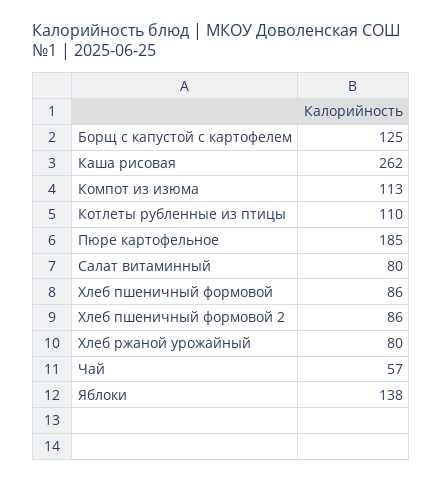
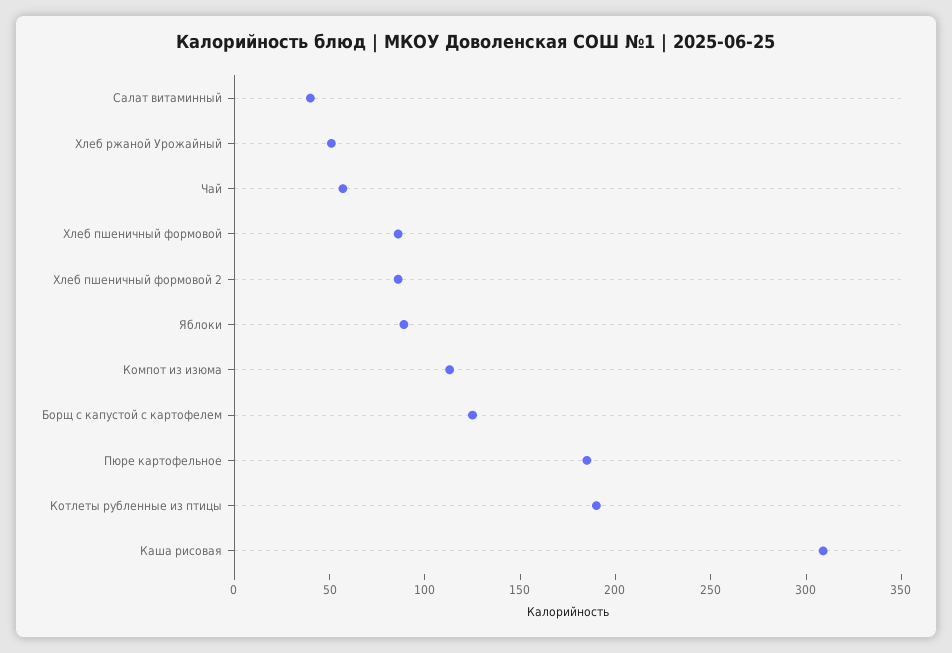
  {
    "Борщ с капустой с картофелем": 125,
-   "Каша рисовая": 262,
+   "Каша рисовая": 310,
    "Компот из изюма": 113,
-   "Котлеты рубленные из птицы": 110,
+   "Котлеты рубленные из птицы": 190,
    "Пюре картофельное": 185,
-   "Салат витаминный": 80,
+   "Салат витаминный": 40,
    "Хлеб пшеничный формовой": 86,
    "Хлеб пшеничный формовой 2": 86,
-   "Хлеб ржаной урожайный": 80,
+   "Хлеб ржаной урожайный": 50,
    "Чай": 57,
-   "Яблоки": 138
+   "Яблоки": 90
  }

